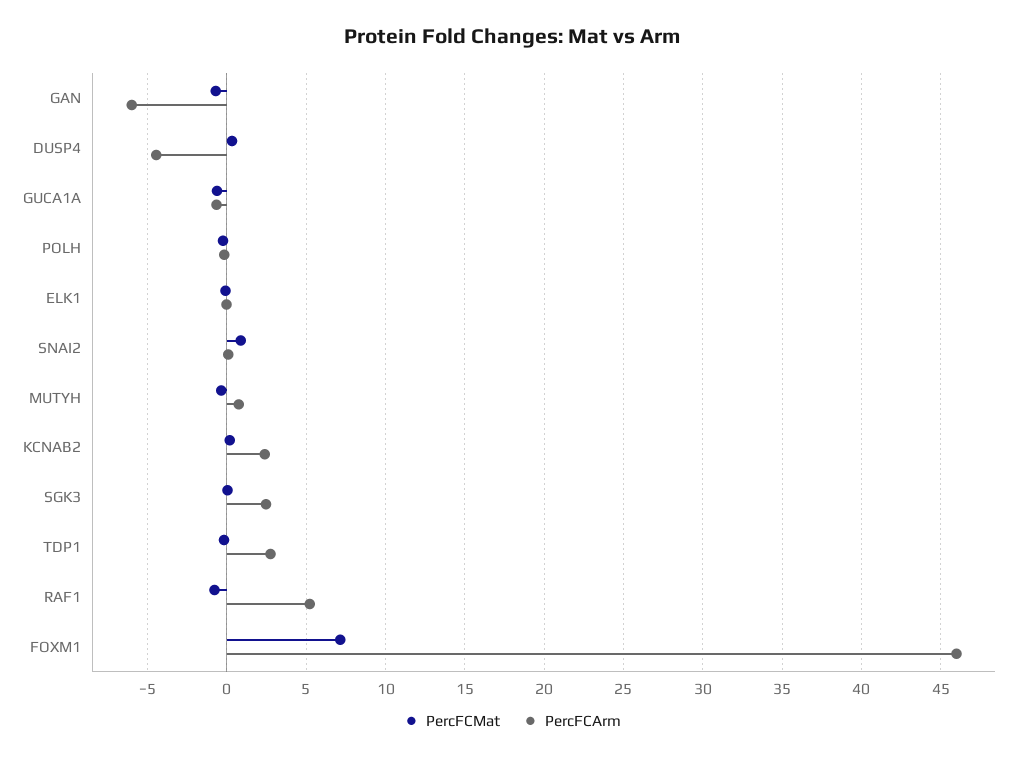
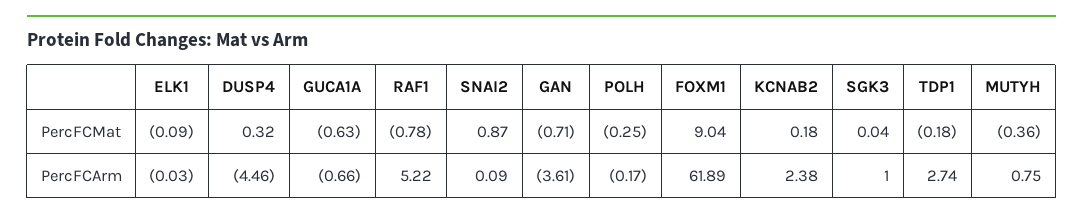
  {
    "PercFCMat": {
      "GAN": -0.71,
      "DUSP4": 0.32,
      "GUCA1A": -0.63,
      "POLH": -0.25,
      "ELK1": -0.09,
      "SNAI2": 0.87,
      "MUTYH": -0.36,
      "KCNAB2": 0.18,
      "SGK3": 0.04,
      "TDP1": -0.18,
      "RAF1": -0.78,
-     "FOXM1": 7
+     "FOXM1": 9.04
    },
    "PercFCArm": {
-     "GAN": -6,
+     "GAN": -3.61,
      "DUSP4": -4.46,
      "GUCA1A": -0.66,
      "POLH": -0.17,
      "ELK1": -0.03,
      "SNAI2": 0.09,
      "MUTYH": 0.75,
      "KCNAB2": 2.38,
-     "SGK3": 2.5,
+     "SGK3": 1,
      "TDP1": 2.74,
      "RAF1": 5.22,
-     "FOXM1": 46
+     "FOXM1": 61.89
    }
  }

